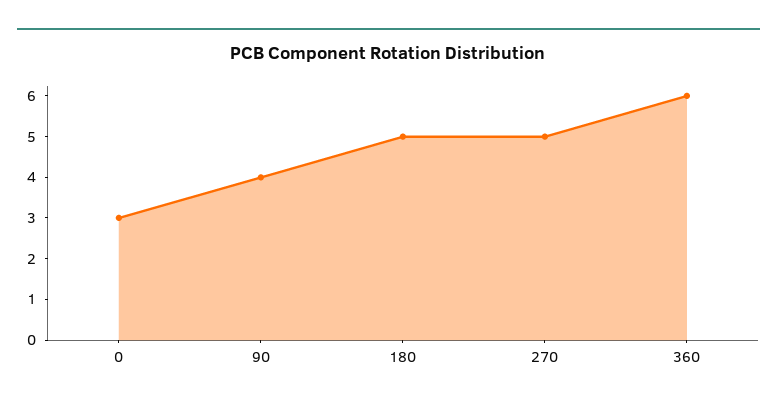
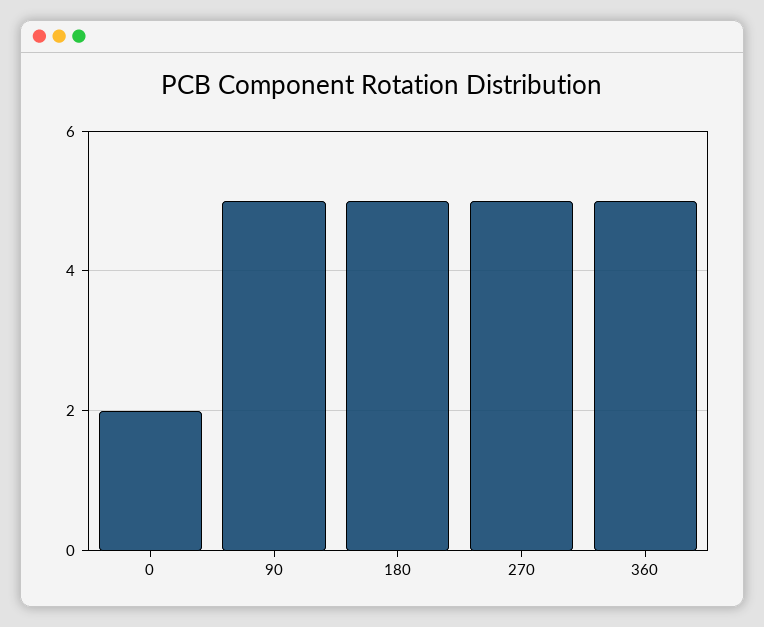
  {
-   "0": 3,
+   "0": 2,
-   "90": 4,
+   "90": 5,
    "180": 5,
    "270": 5,
-   "360": 6
+   "360": 5
  }

